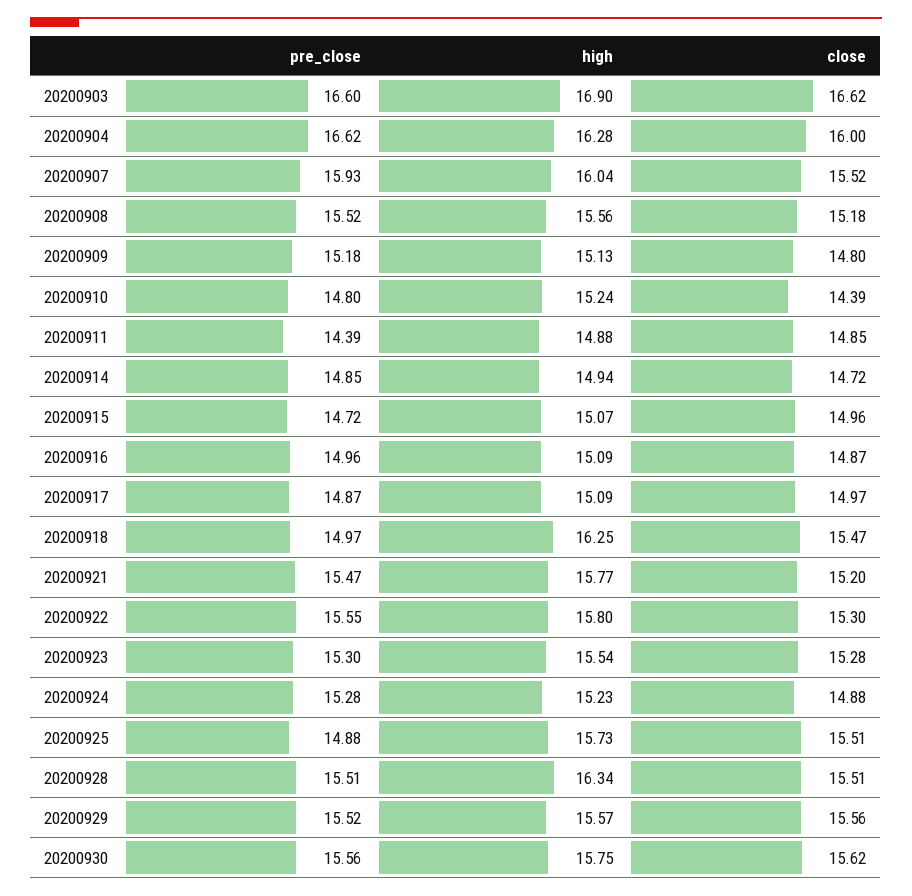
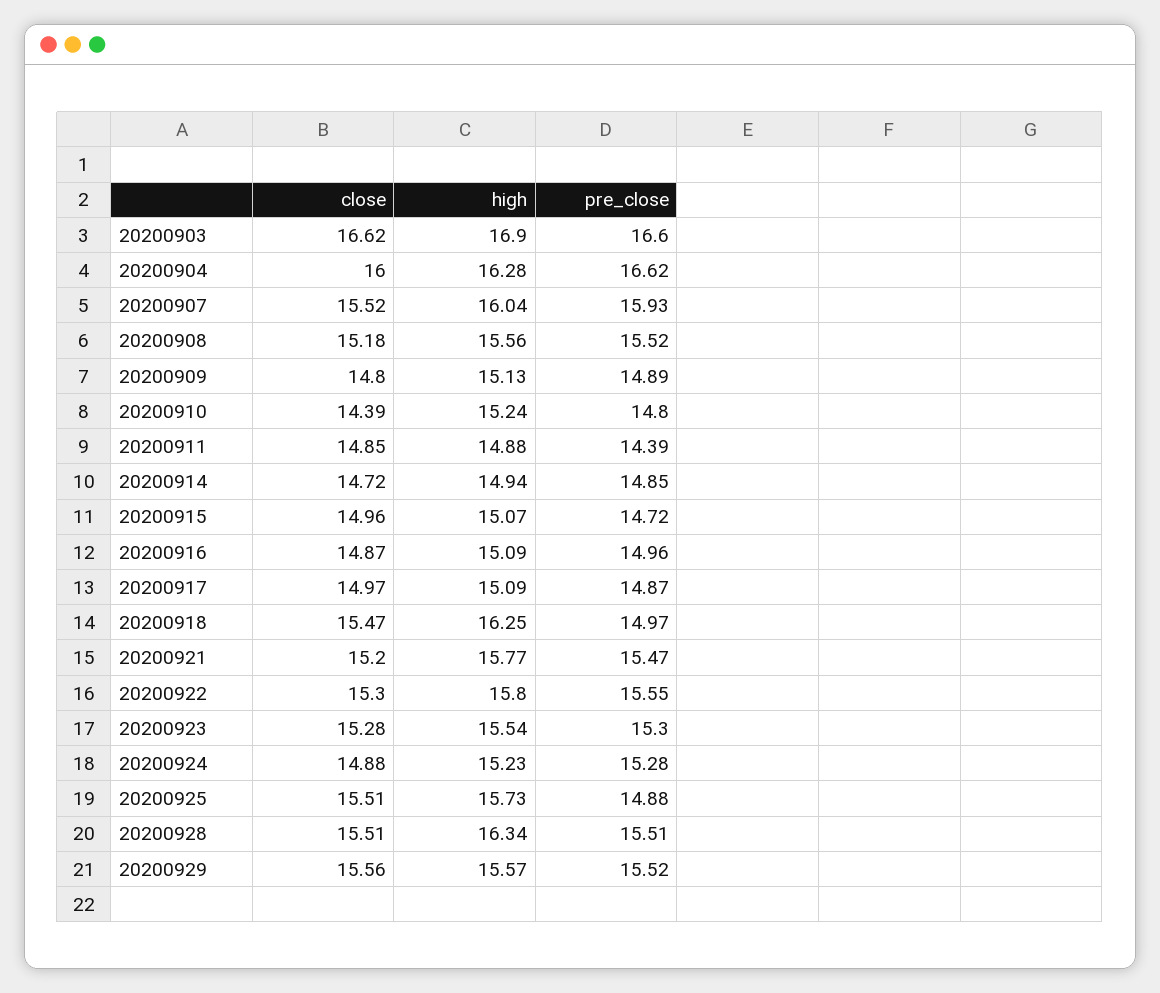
  {
    "pre_close": {
      "20200903": 16.6,
      "20200904": 16.62,
      "20200907": 15.93,
      "20200908": 15.52,
-     "20200909": 15.18,
+     "20200909": 14.89,
      "20200910": 14.8,
      "20200911": 14.39,
      "20200914": 14.85,
      "20200915": 14.72,
      "20200916": 14.96,
      "20200917": 14.87,
      "20200918": 14.97,
      "20200921": 15.47,
      "20200922": 15.55,
      "20200923": 15.3,
      "20200924": 15.28,
      "20200925": 14.88,
      "20200928": 15.51,
-     "20200929": 15.52,
+     "20200929": 15.52
-     "20200930": 15.56
    },
    "high": {
      "20200903": 16.9,
      "20200904": 16.28,
      "20200907": 16.04,
      "20200908": 15.56,
      "20200909": 15.13,
      "20200910": 15.24,
      "20200911": 14.88,
      "20200914": 14.94,
      "20200915": 15.07,
      "20200916": 15.09,
      "20200917": 15.09,
      "20200918": 16.25,
      "20200921": 15.77,
      "20200922": 15.8,
      "20200923": 15.54,
      "20200924": 15.23,
      "20200925": 15.73,
      "20200928": 16.34,
-     "20200929": 15.57,
+     "20200929": 15.57
-     "20200930": 15.75
    },
    "close": {
      "20200903": 16.62,
      "20200904": 16,
      "20200907": 15.52,
      "20200908": 15.18,
      "20200909": 14.8,
      "20200910": 14.39,
      "20200911": 14.85,
      "20200914": 14.72,
      "20200915": 14.96,
      "20200916": 14.87,
      "20200917": 14.97,
      "20200918": 15.47,
      "20200921": 15.2,
      "20200922": 15.3,
      "20200923": 15.28,
      "20200924": 14.88,
      "20200925": 15.51,
      "20200928": 15.51,
-     "20200929": 15.56,
+     "20200929": 15.56
-     "20200930": 15.62
    }
  }

